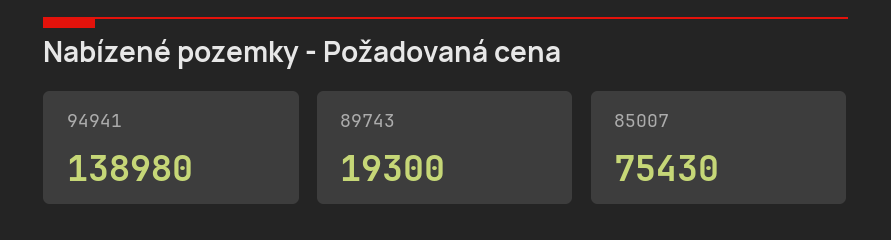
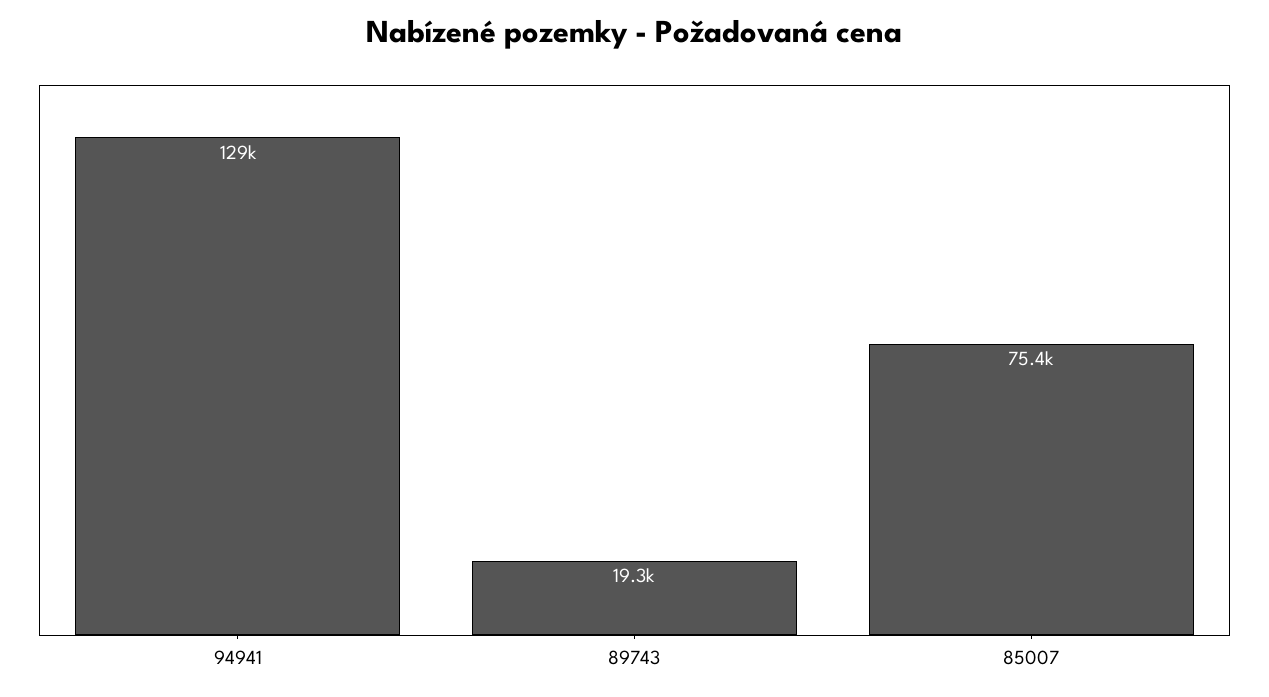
  {
-   "94941": 138980,
+   "94941": 129000,
    "89743": 19300,
    "85007": 75430
  }

